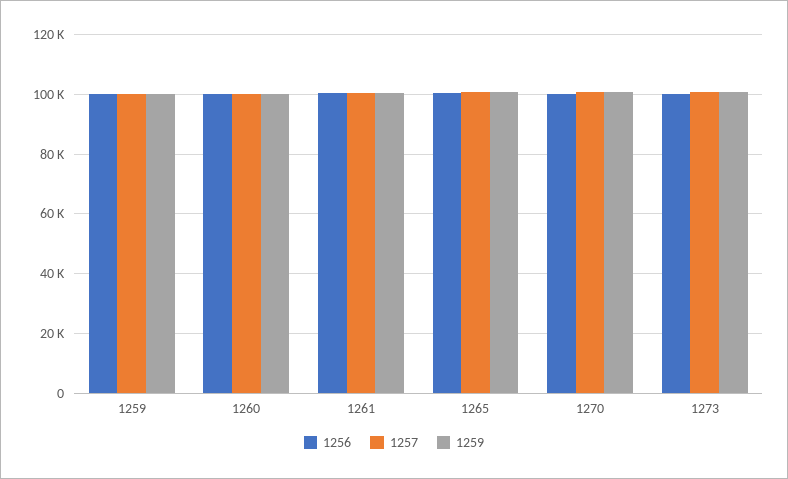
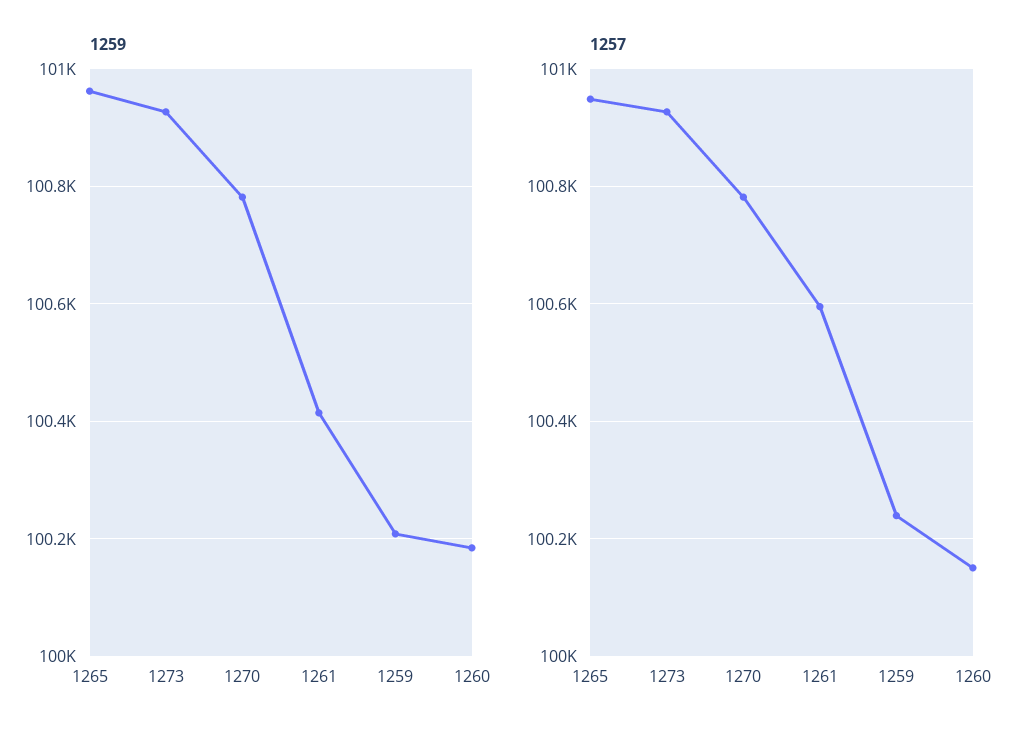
  {
-   "1256": {
-     "1259": 100000,
-     "1260": 100000,
-     "1261": 100000,
-     "1265": 100000,
-     "1270": 100000,
-     "1273": 100000
-   },
    "1257": {
      "1259": 100240,
      "1260": 100160,
      "1261": 100600,
      "1265": 100940,
      "1270": 100780,
      "1273": 100920
    },
    "1259": {
      "1259": 100200,
      "1260": 100180,
      "1261": 100420,
      "1265": 100960,
      "1270": 100780,
      "1273": 100920
    }
  }

